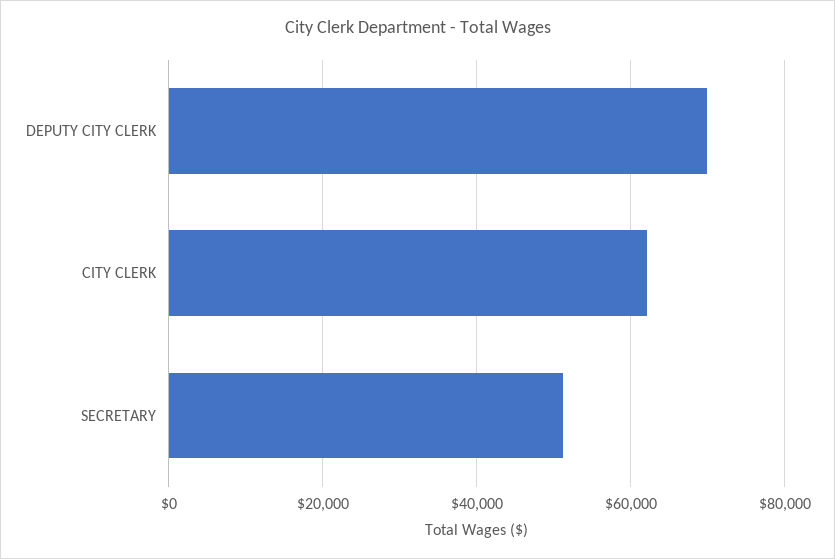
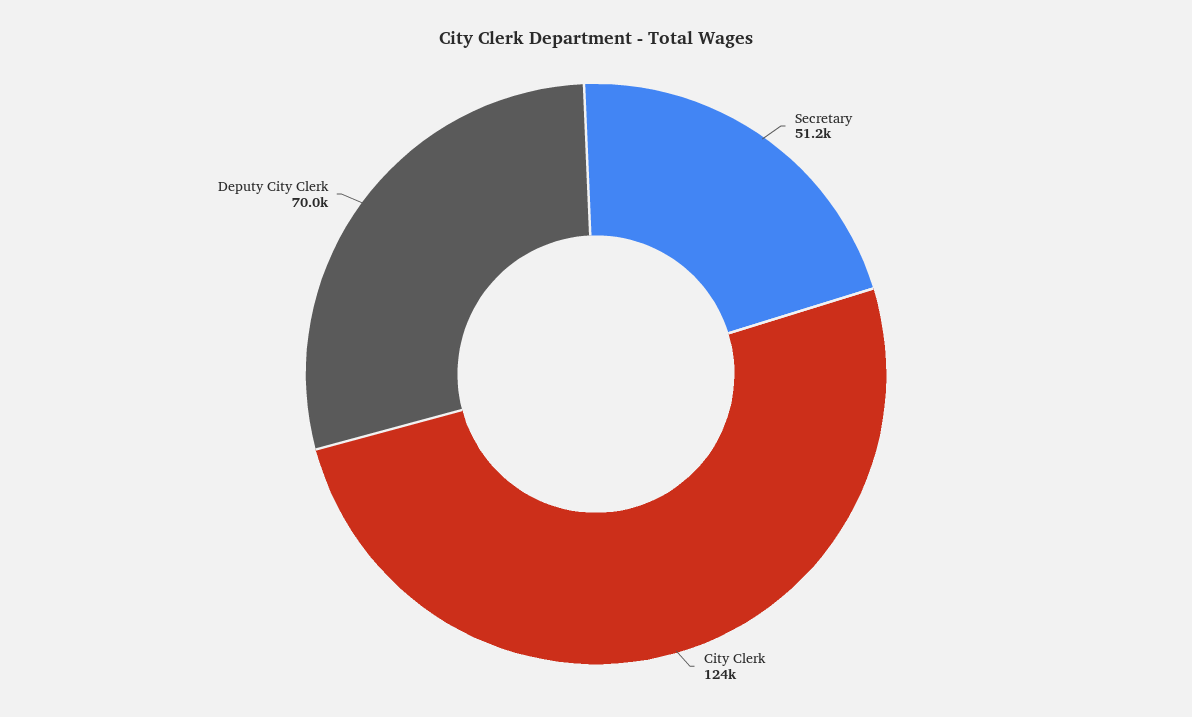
  {
    "DEPUTY CITY CLERK": 70000,
-   "CITY CLERK": 62000,
+   "CITY CLERK": 124000,
    "SECRETARY": 51200
  }

